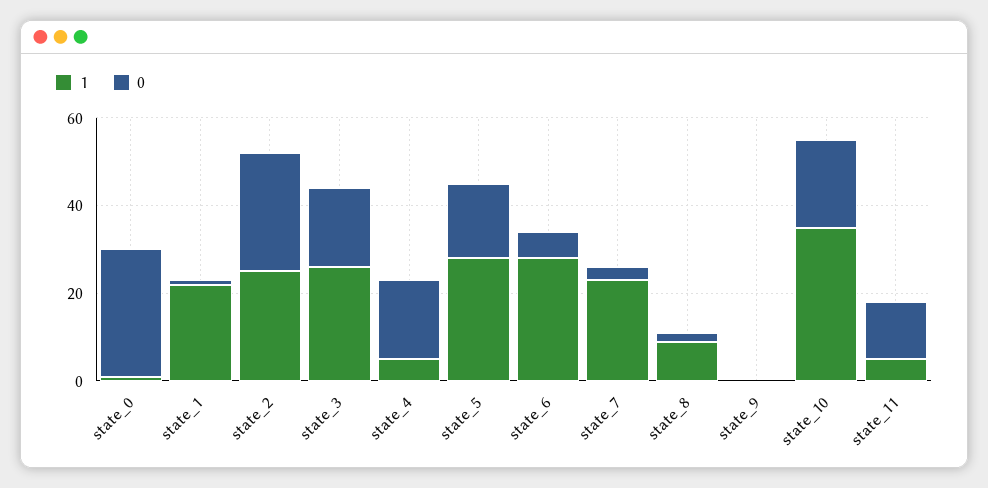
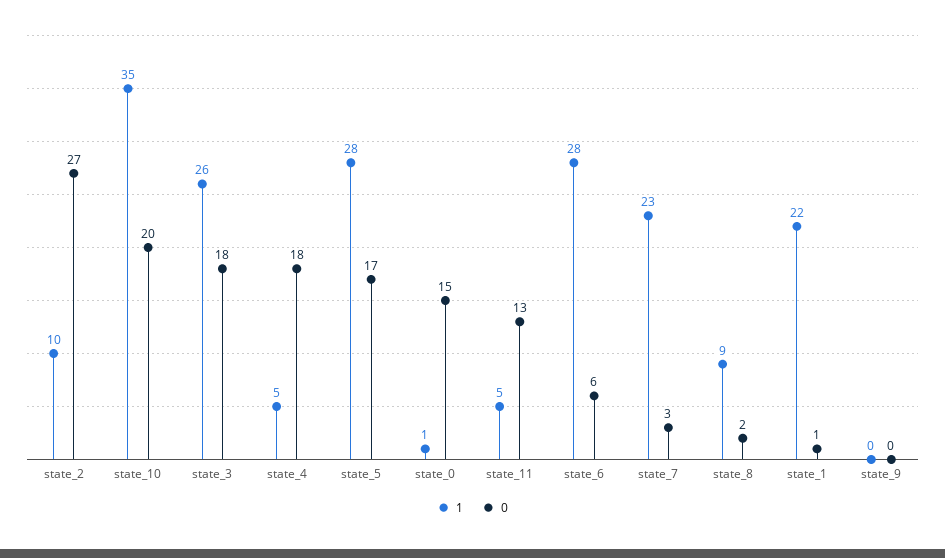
  {
    "1": {
      "state_0": 1,
      "state_1": 22,
-     "state_2": 25,
+     "state_2": 10,
      "state_3": 26,
      "state_4": 5,
      "state_5": 28,
      "state_6": 28,
      "state_7": 23,
      "state_8": 9,
      "state_9": 0,
      "state_10": 35,
      "state_11": 5
    },
    "0": {
-     "state_0": 30,
+     "state_0": 15,
      "state_1": 1,
      "state_2": 27,
      "state_3": 18,
      "state_4": 18,
      "state_5": 17,
      "state_6": 6,
      "state_7": 3,
      "state_8": 2,
      "state_9": 0,
      "state_10": 20,
      "state_11": 13
    }
  }

